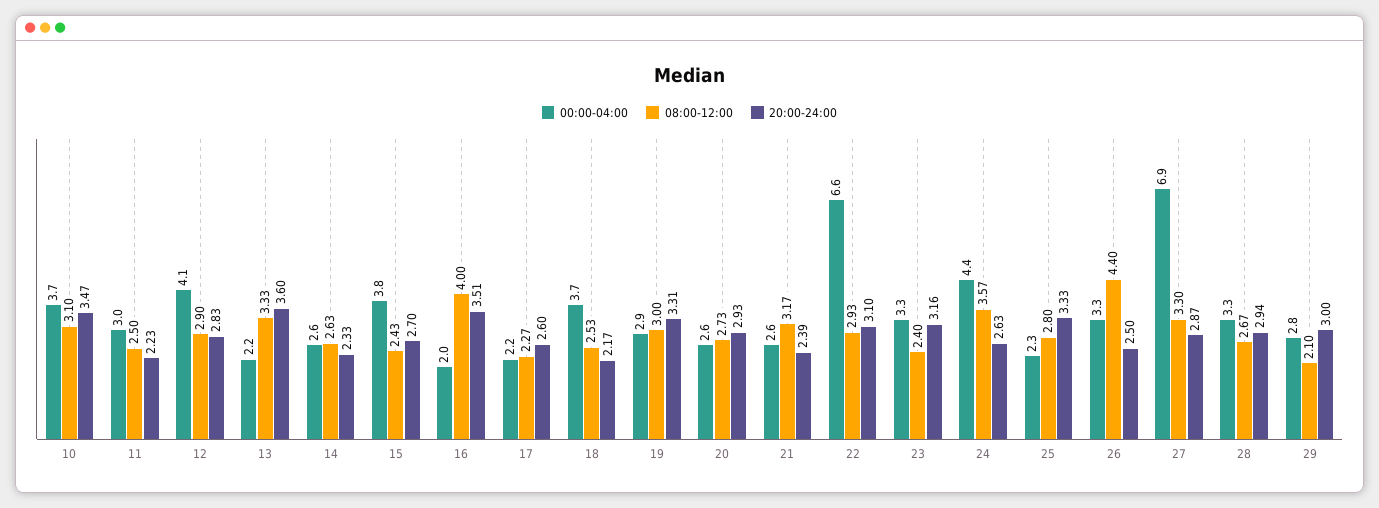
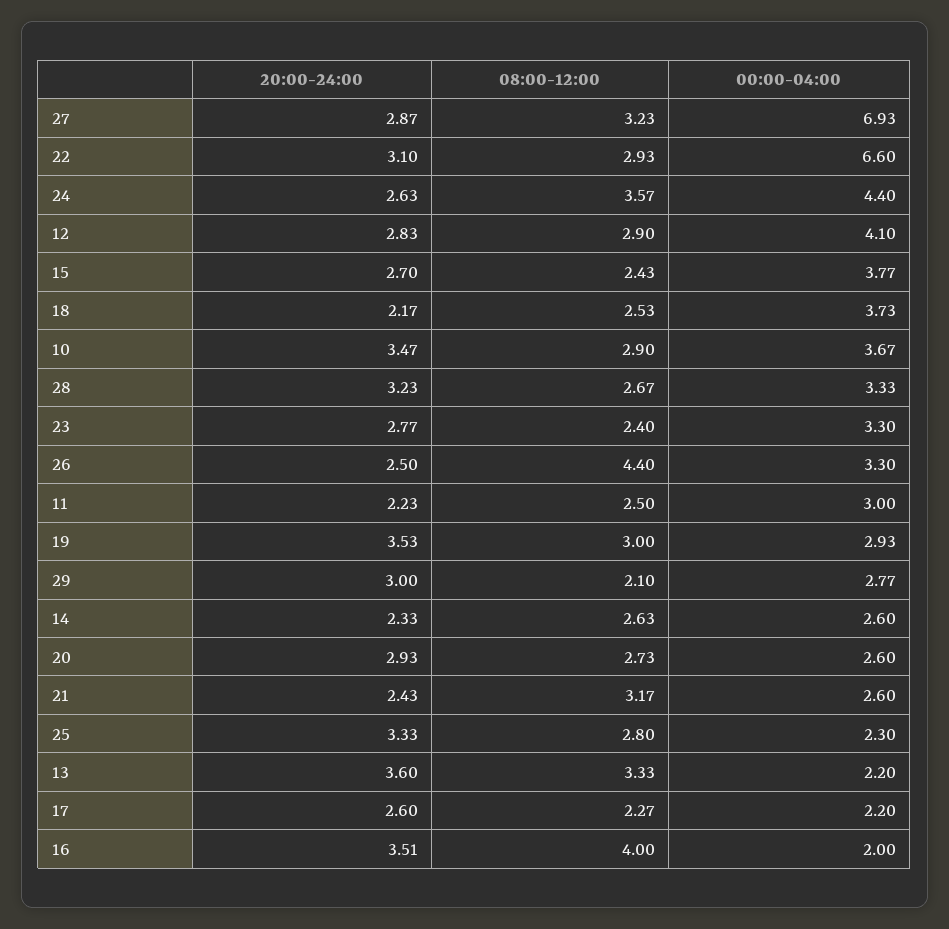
  {
    "00:00-04:00": {
      "10": 3.67,
      "11": 3,
      "12": 4.1,
      "13": 2.2,
      "14": 2.6,
      "15": 3.77,
      "16": 2,
      "17": 2.2,
      "18": 3.73,
      "19": 2.93,
      "20": 2.6,
      "21": 2.6,
      "22": 6.6,
      "23": 3.3,
      "24": 4.4,
      "25": 2.3,
      "26": 3.3,
      "27": 6.93,
      "28": 3.33,
      "29": 2.77
    },
    "08:00-12:00": {
-     "10": 3.1,
+     "10": 2.9,
      "11": 2.5,
      "12": 2.9,
      "13": 3.33,
      "14": 2.63,
      "15": 2.43,
      "16": 4,
      "17": 2.27,
      "18": 2.53,
      "19": 3,
      "20": 2.73,
      "21": 3.17,
      "22": 2.93,
      "23": 2.4,
      "24": 3.57,
      "25": 2.8,
      "26": 4.4,
-     "27": 3.3,
+     "27": 3.23,
      "28": 2.67,
      "29": 2.1
    },
    "20:00-24:00": {
      "10": 3.47,
      "11": 2.23,
      "12": 2.83,
      "13": 3.6,
      "14": 2.33,
      "15": 2.7,
      "16": 3.51,
      "17": 2.6,
      "18": 2.17,
-     "19": 3.31,
+     "19": 3.53,
      "20": 2.93,
-     "21": 2.39,
+     "21": 2.43,
      "22": 3.1,
-     "23": 3.16,
+     "23": 2.77,
      "24": 2.63,
      "25": 3.33,
      "26": 2.5,
      "27": 2.87,
-     "28": 2.94,
+     "28": 3.23,
      "29": 3
    }
  }

